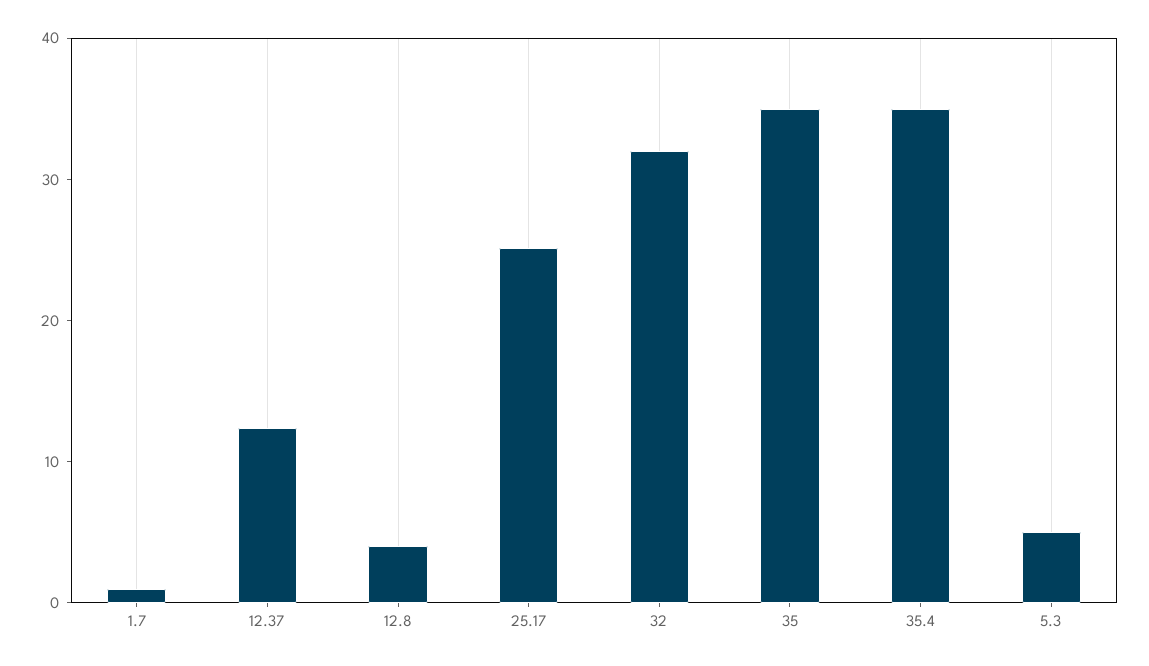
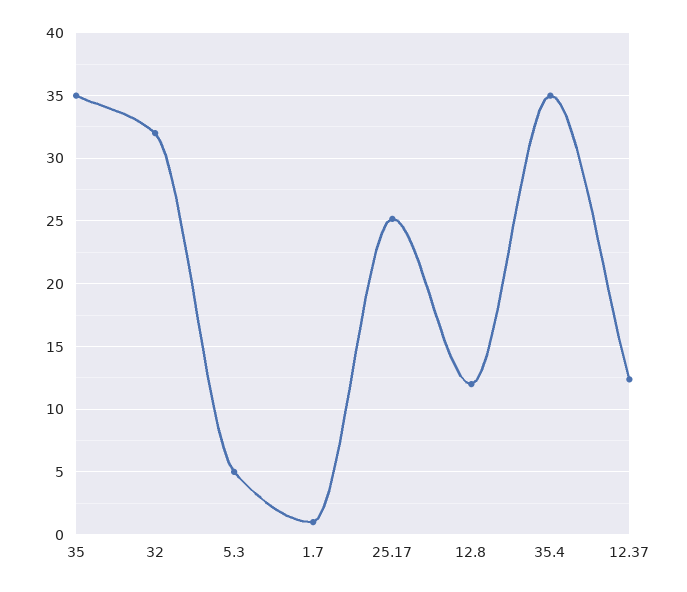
  {
    "1.7": 1,
    "12.37": 12.5,
-   "12.8": 4,
+   "12.8": 12,
    "25.17": 25,
    "32": 32,
    "35": 35,
    "35.4": 35,
    "5.3": 5
  }

